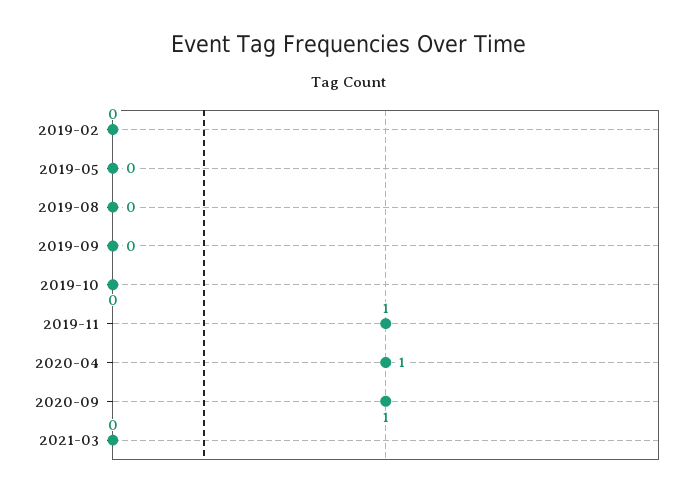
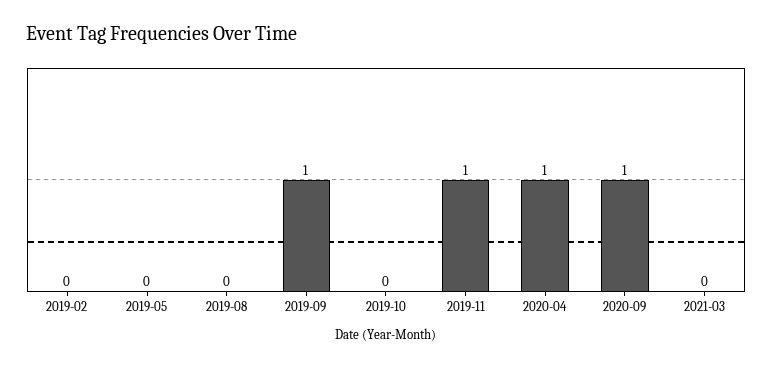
  {
    "2019-02": 0,
    "2019-05": 0,
    "2019-08": 0,
-   "2019-09": 0,
+   "2019-09": 1,
    "2019-10": 0,
    "2019-11": 1,
    "2020-04": 1,
    "2020-09": 1,
    "2021-03": 0
  }

